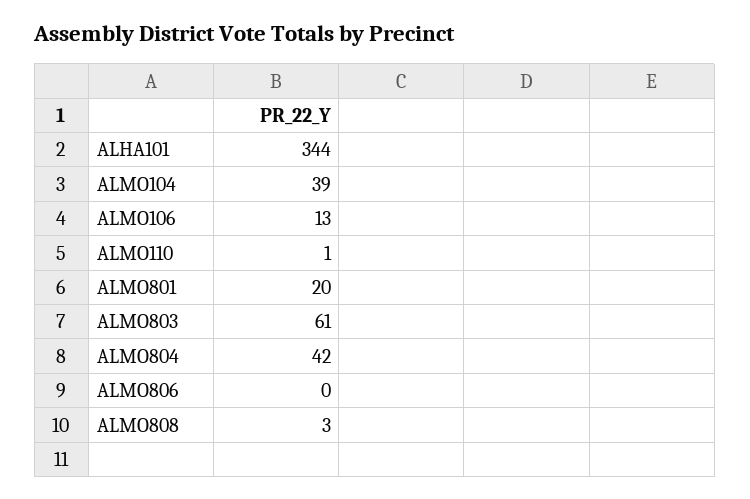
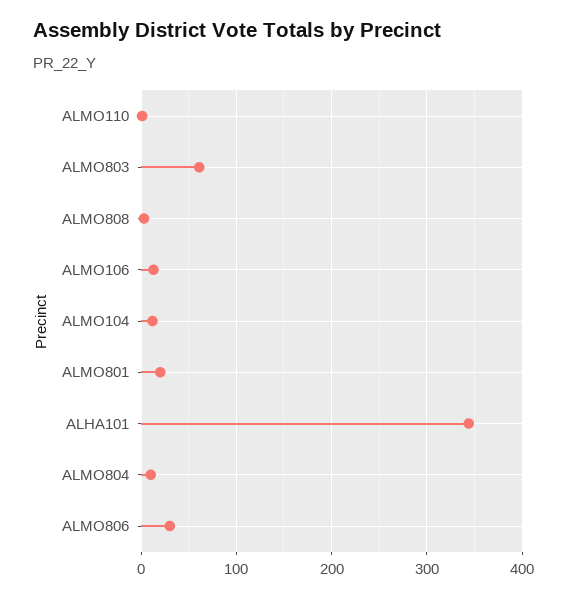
  {
    "ALHA101": 344,
-   "ALMO104": 39,
+   "ALMO104": 10,
    "ALMO106": 13,
    "ALMO110": 1,
    "ALMO801": 20,
    "ALMO803": 61,
-   "ALMO804": 42,
+   "ALMO804": 10,
-   "ALMO806": 0,
+   "ALMO806": 30,
    "ALMO808": 3
  }

